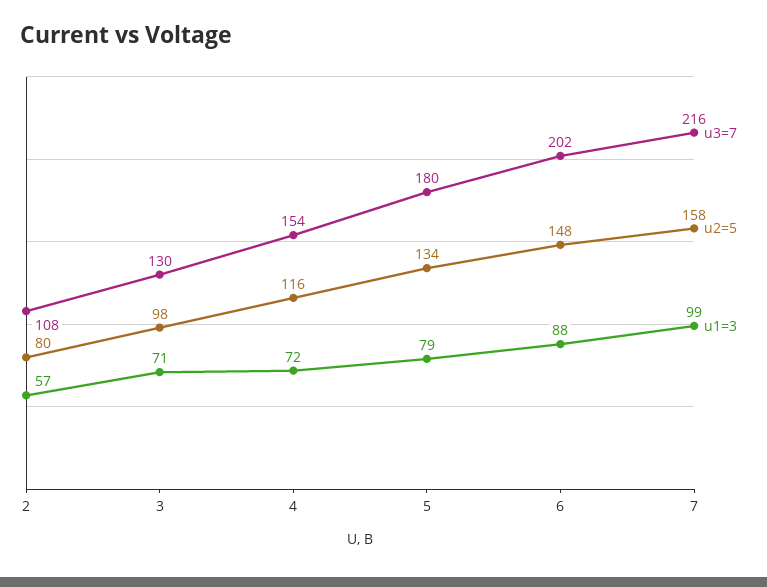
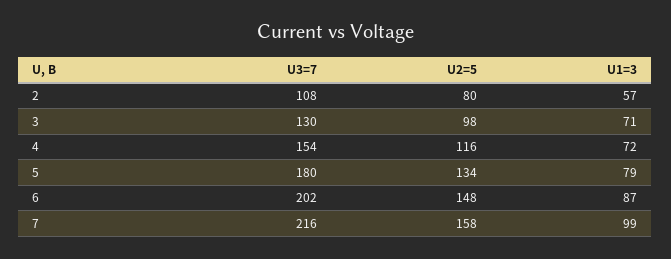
  {
    "u3=7": {
      "2": 108,
      "3": 130,
      "4": 154,
      "5": 180,
      "6": 202,
      "7": 216
    },
    "u2=5": {
      "2": 80,
      "3": 98,
      "4": 116,
      "5": 134,
      "6": 148,
      "7": 158
    },
    "u1=3": {
      "2": 57,
      "3": 71,
      "4": 72,
      "5": 79,
-     "6": 88,
+     "6": 87,
      "7": 99
    }
  }

